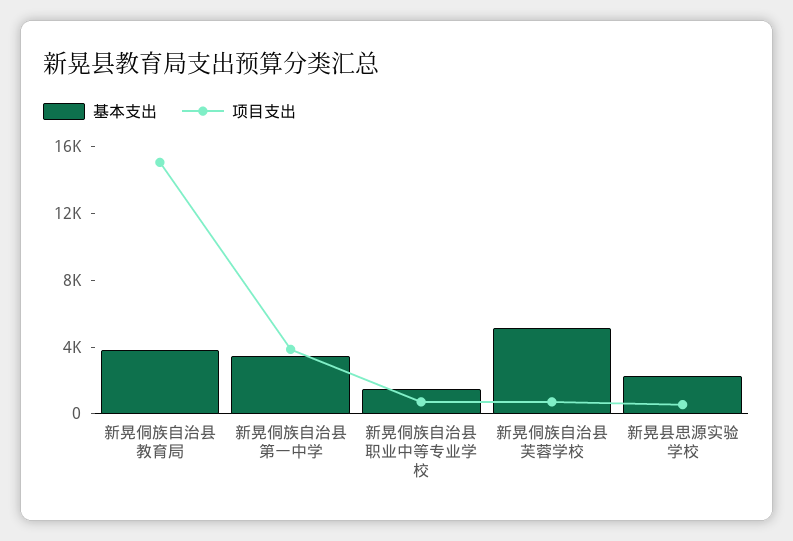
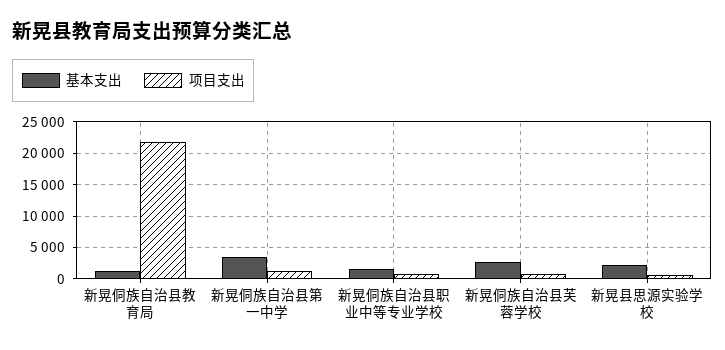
  {
    "基本支出": {
-     "新晃侗族自治县教育局": 4000,
+     "新晃侗族自治县教育局": 1000,
      "新晃侗族自治县第一中学": 3000,
      "新晃侗族自治县职业中等专业学校": 2000,
-     "新晃侗族自治县芙蓉学校": 5000,
+     "新晃侗族自治县芙蓉学校": 3000,
      "新晃县思源实验学校": 2000
    },
    "项目支出": {
-     "新晃侗族自治县教育局": 15000,
+     "新晃侗族自治县教育局": 22000,
-     "新晃侗族自治县第一中学": 4000,
+     "新晃侗族自治县第一中学": 1000,
      "新晃侗族自治县职业中等专业学校": 1000,
      "新晃侗族自治县芙蓉学校": 1000,
      "新晃县思源实验学校": 1000
    }
  }

